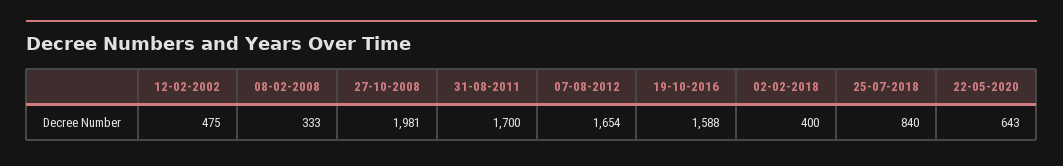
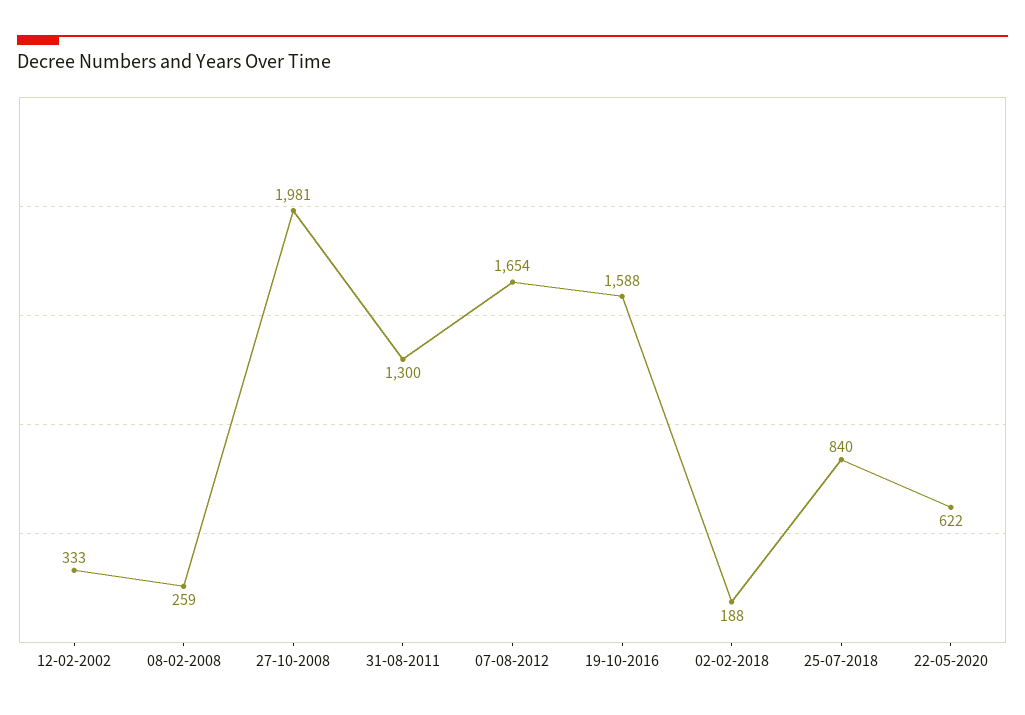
  {
-   "12-02-2002": 475,
+   "12-02-2002": 333,
-   "08-02-2008": 333,
+   "08-02-2008": 259,
    "27-10-2008": 1981,
-   "31-08-2011": 1700,
+   "31-08-2011": 1300,
    "07-08-2012": 1654,
    "19-10-2016": 1588,
-   "02-02-2018": 400,
+   "02-02-2018": 188,
    "25-07-2018": 840,
-   "22-05-2020": 643
+   "22-05-2020": 622
  }

